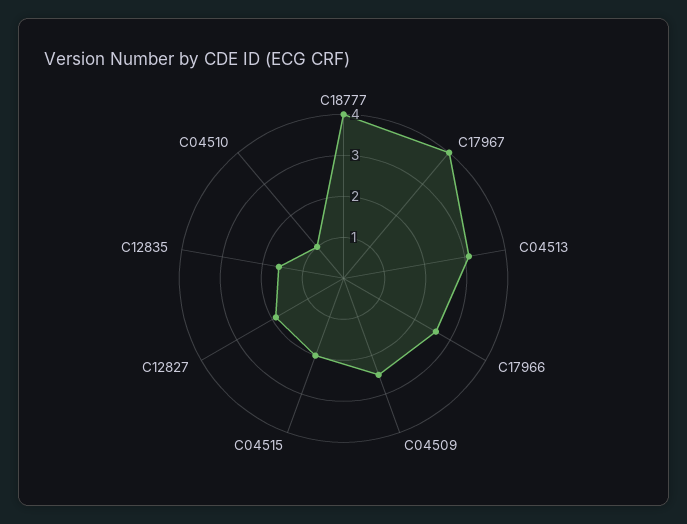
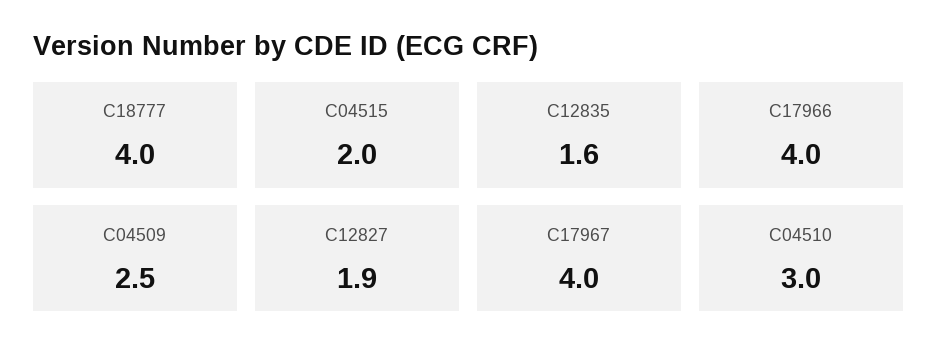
  {
    "C18777": 4,
    "C17967": 4,
-   "C04513": 3,
-   "C17966": 2.5,
+   "C17966": 4,
    "C04509": 2.5,
    "C04515": 2,
    "C12827": 1.9,
    "C12835": 1.6,
-   "C04510": 1
+   "C04510": 3
  }

